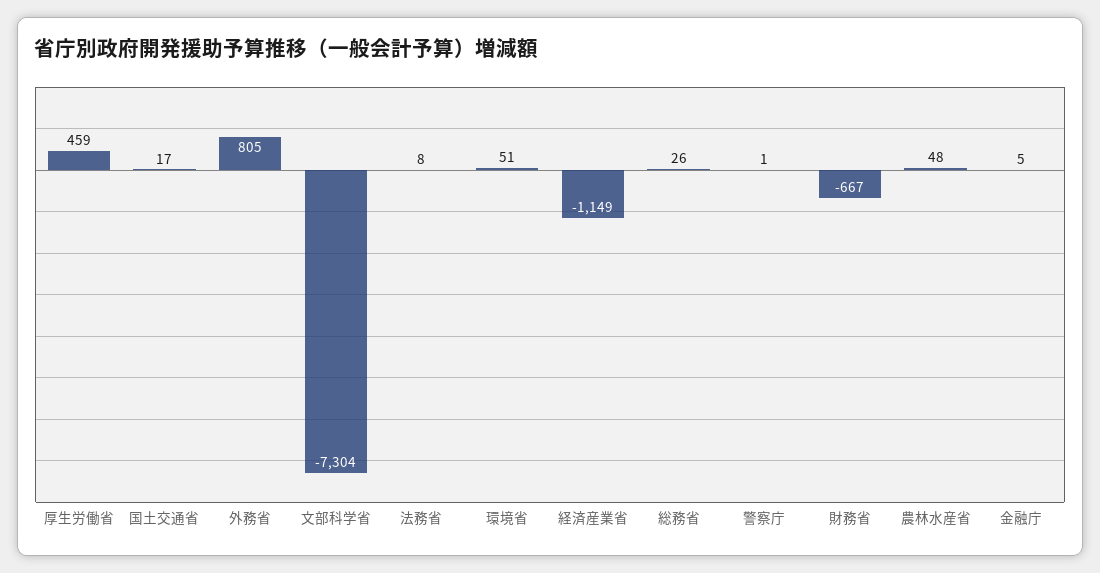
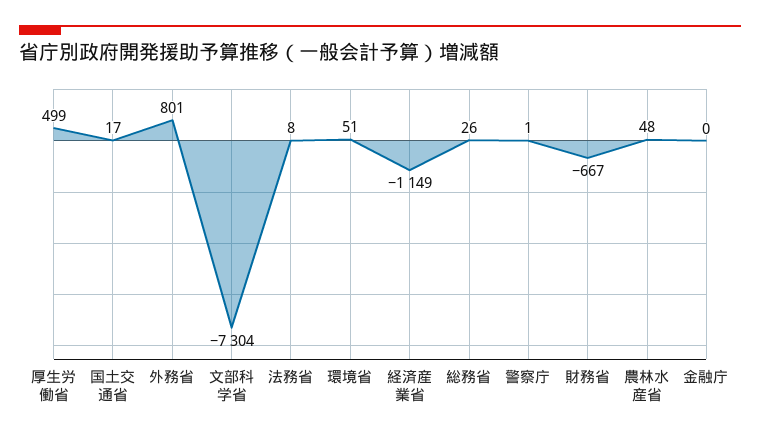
  {
-   "厚生労働省": 459,
+   "厚生労働省": 499,
    "国土交通省": 17,
-   "外務省": 805,
+   "外務省": 801,
    "文部科学省": -7304,
    "法務省": 8,
    "環境省": 51,
    "経済産業省": -1149,
    "総務省": 26,
    "警察庁": 1,
    "財務省": -667,
    "農林水産省": 48,
-   "金融庁": 5
+   "金融庁": 0
  }

